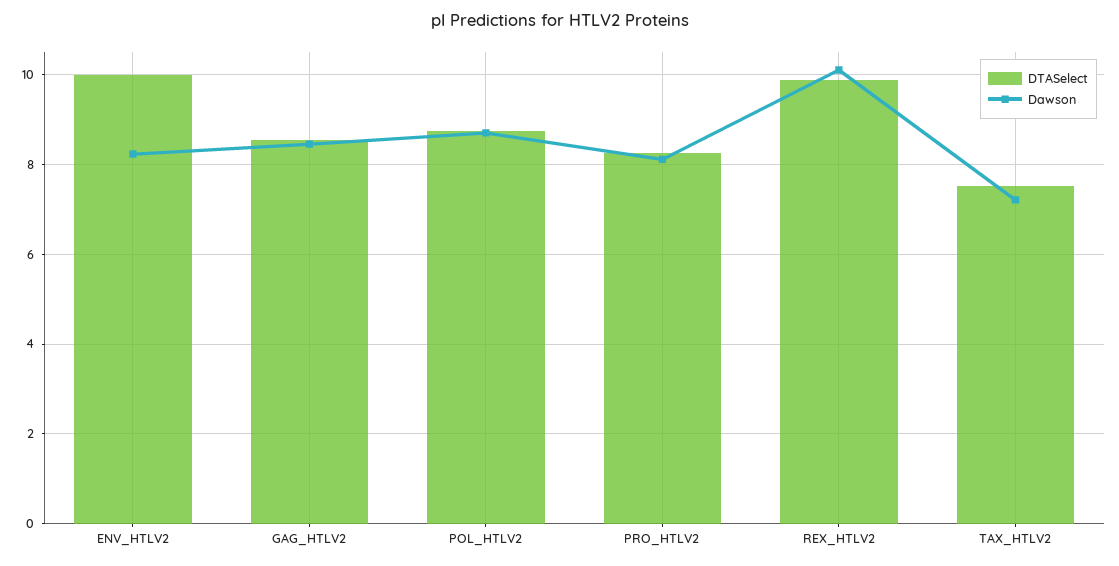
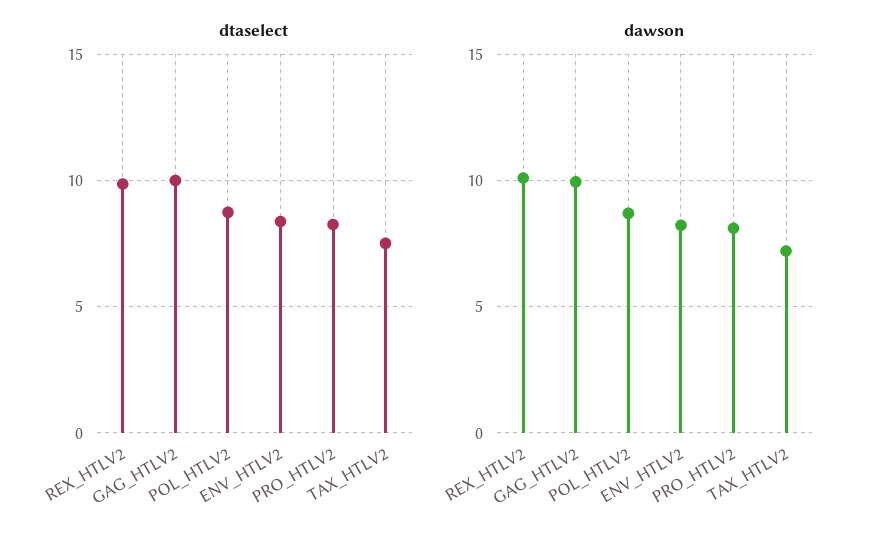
  {
    "DTASelect": {
-     "ENV_HTLV2": 10,
+     "ENV_HTLV2": 8.5,
-     "GAG_HTLV2": 8.6,
+     "GAG_HTLV2": 10,
      "POL_HTLV2": 8.8,
      "PRO_HTLV2": 8.2,
      "REX_HTLV2": 9.8,
      "TAX_HTLV2": 7.6
    },
    "Dawson": {
      "ENV_HTLV2": 8.2,
-     "GAG_HTLV2": 8.4,
+     "GAG_HTLV2": 10,
      "POL_HTLV2": 8.8,
      "PRO_HTLV2": 8.2,
      "REX_HTLV2": 10.2,
      "TAX_HTLV2": 7.2
    }
  }

